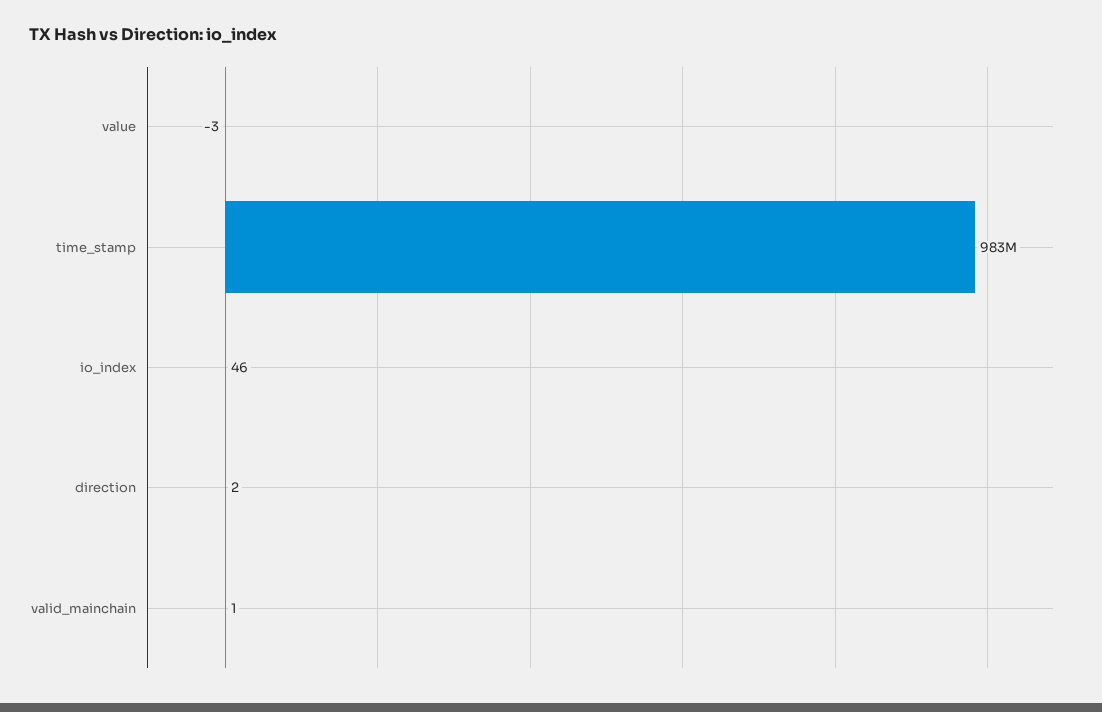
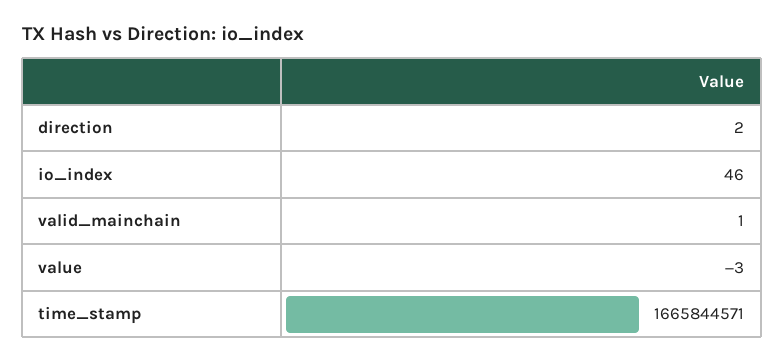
  {
    "value": -3,
-   "time_stamp": 983000000,
+   "time_stamp": 1665844571,
    "io_index": 46,
    "direction": 2,
    "valid_mainchain": 1
  }

